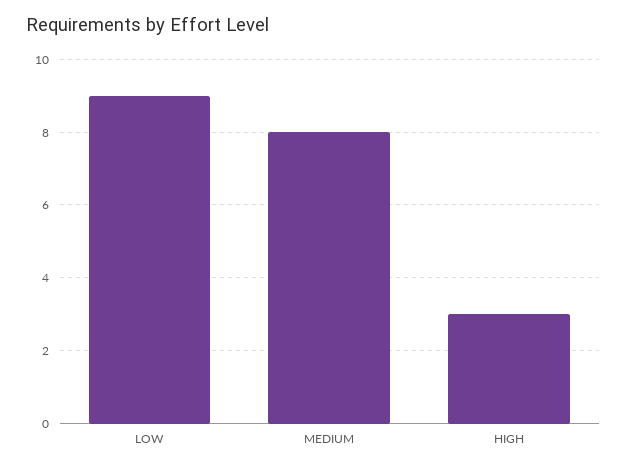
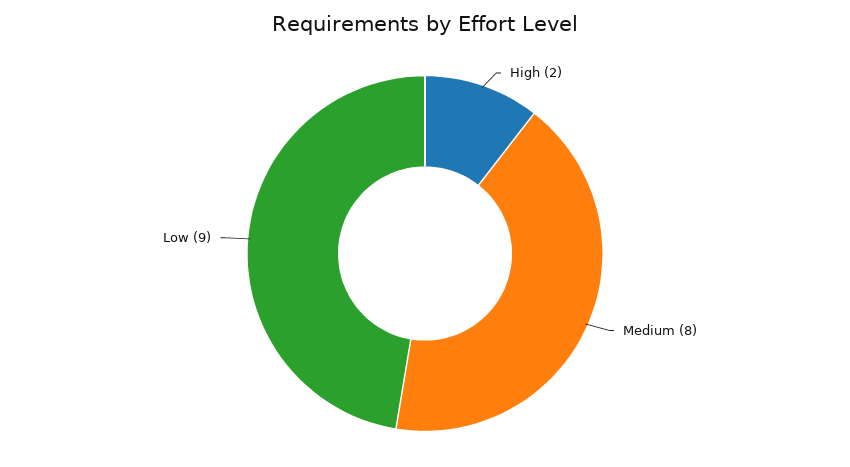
  {
    "LOW": 9,
    "MEDIUM": 8,
-   "HIGH": 3
+   "HIGH": 2
  }

